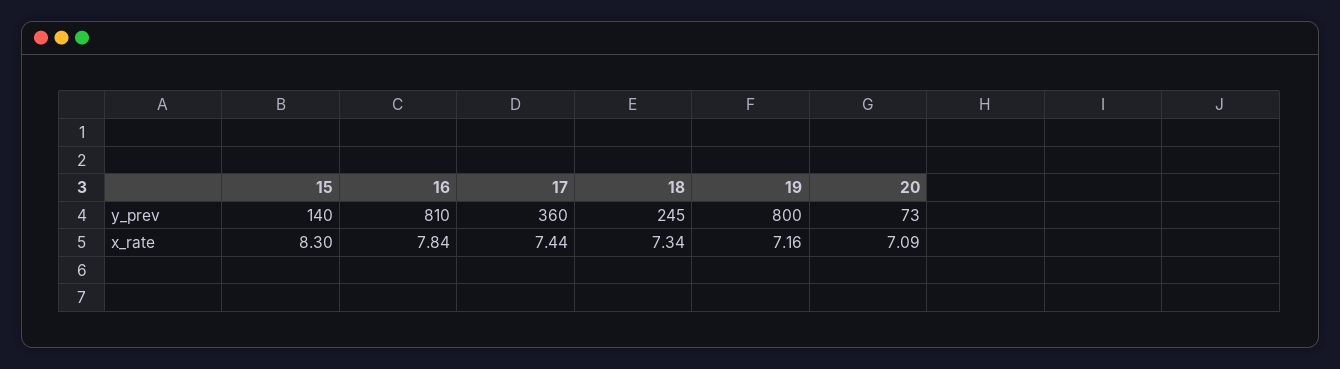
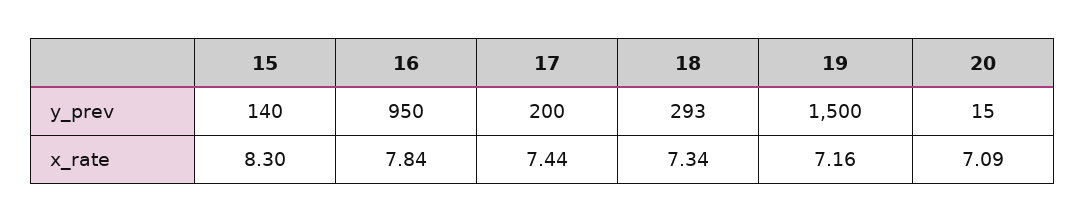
  {
    "15": {
      "y_prev": 140,
      "x_rate": 8.3
    },
    "16": {
-     "y_prev": 810,
+     "y_prev": 950,
      "x_rate": 7.84
    },
    "17": {
-     "y_prev": 360,
+     "y_prev": 200,
      "x_rate": 7.44
    },
    "18": {
-     "y_prev": 245,
+     "y_prev": 293,
      "x_rate": 7.34
    },
    "19": {
-     "y_prev": 800,
+     "y_prev": 1500,
      "x_rate": 7.16
    },
    "20": {
-     "y_prev": 73,
+     "y_prev": 15,
      "x_rate": 7.09
    }
  }

